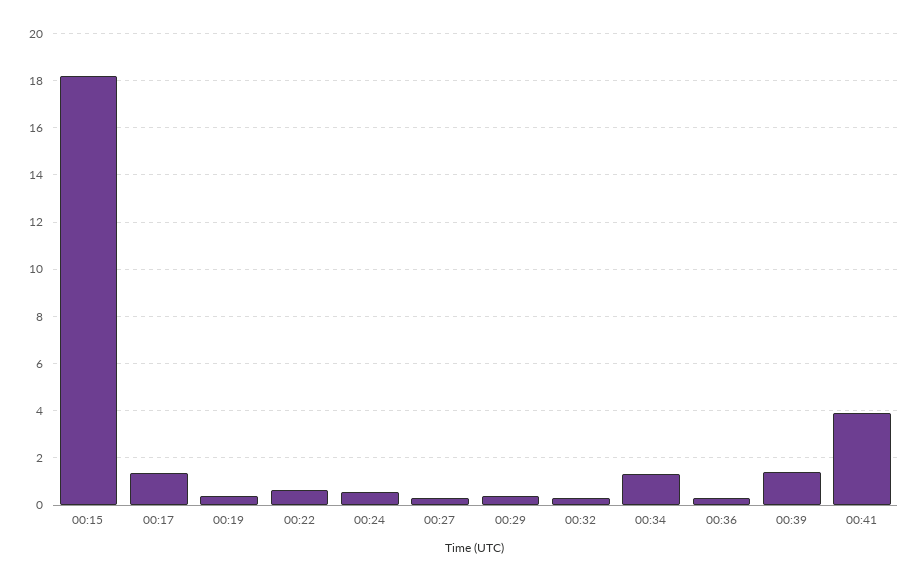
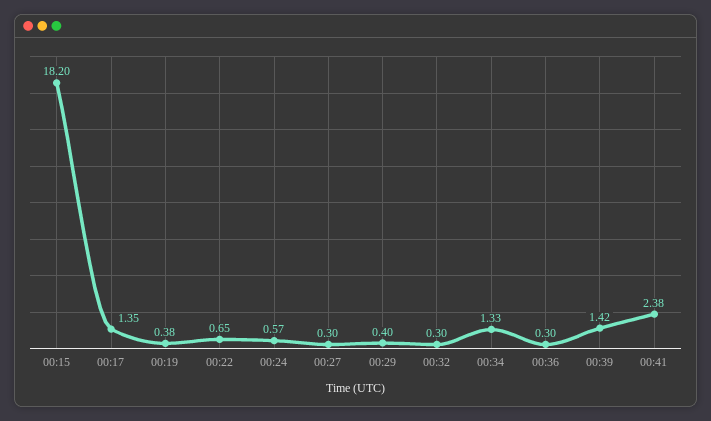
  {
    "00:15": 18.2,
    "00:17": 1.35,
    "00:19": 0.38,
    "00:22": 0.65,
    "00:24": 0.57,
    "00:27": 0.3,
    "00:29": 0.4,
    "00:32": 0.3,
    "00:34": 1.33,
    "00:36": 0.3,
    "00:39": 1.42,
-   "00:41": 4
+   "00:41": 2.38
  }

